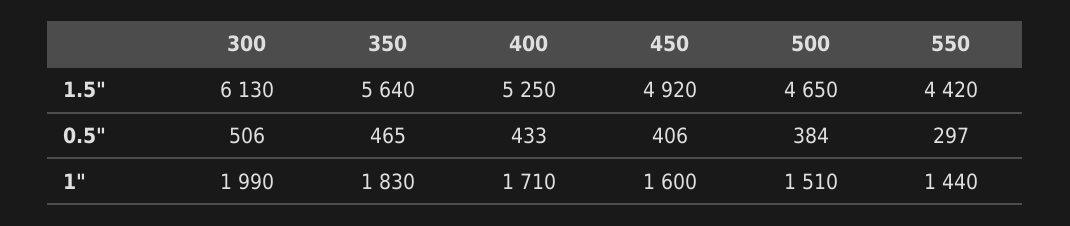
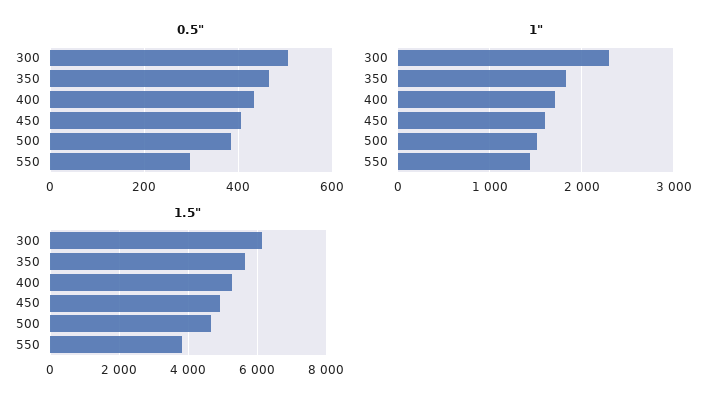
  {
    "1.5\"": {
      "300": 6130,
      "350": 5640,
      "400": 5250,
      "450": 4920,
      "500": 4650,
-     "550": 4420
+     "550": 3800
    },
    "0.5\"": {
      "300": 506,
      "350": 465,
      "400": 433,
      "450": 406,
      "500": 384,
      "550": 297
    },
    "1\"": {
-     "300": 1990,
+     "300": 2300,
      "350": 1830,
      "400": 1710,
      "450": 1600,
      "500": 1510,
      "550": 1440
    }
  }

